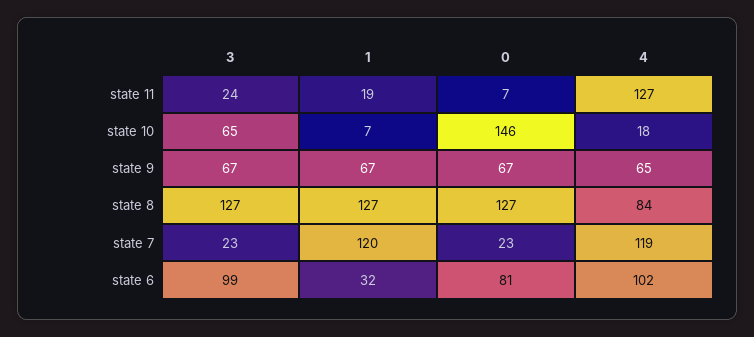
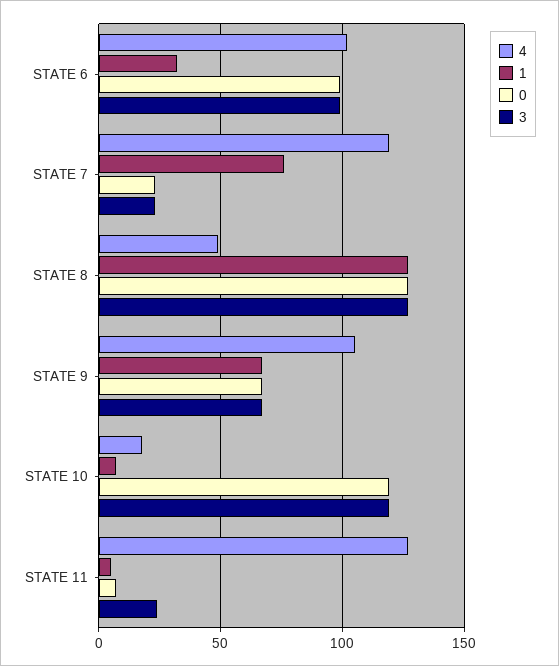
  {
    "3": {
      "state 11": 24,
-     "state 10": 65,
+     "state 10": 120,
      "state 9": 67,
      "state 8": 127,
      "state 7": 23,
      "state 6": 99
    },
    "1": {
-     "state 11": 19,
+     "state 11": 5,
      "state 10": 7,
      "state 9": 67,
      "state 8": 127,
-     "state 7": 120,
+     "state 7": 75,
      "state 6": 32
    },
    "0": {
      "state 11": 7,
-     "state 10": 146,
+     "state 10": 120,
      "state 9": 67,
      "state 8": 127,
      "state 7": 23,
-     "state 6": 81
+     "state 6": 100
    },
    "4": {
      "state 11": 127,
      "state 10": 18,
-     "state 9": 65,
+     "state 9": 105,
-     "state 8": 84,
+     "state 8": 50,
      "state 7": 119,
      "state 6": 102
    }
  }

